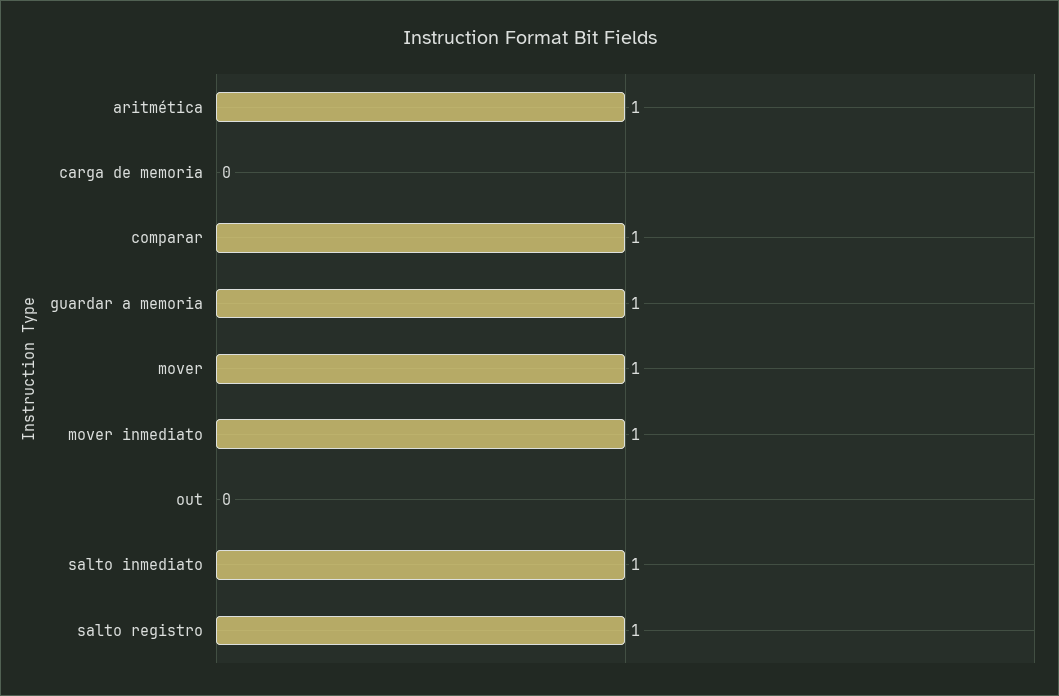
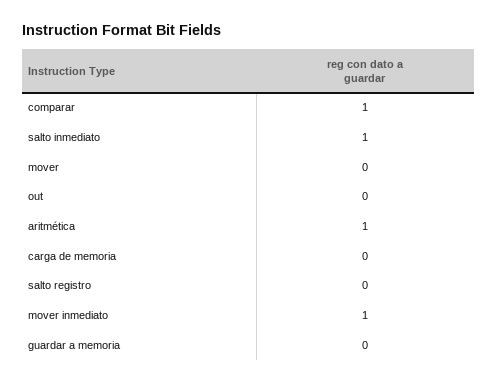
  {
    "aritmética": 1,
    "carga de memoria": 0,
    "comparar": 1,
-   "guardar a memoria": 1,
+   "guardar a memoria": 0,
-   "mover": 1,
+   "mover": 0,
    "mover inmediato": 1,
    "out": 0,
    "salto inmediato": 1,
-   "salto registro": 1
+   "salto registro": 0
  }

